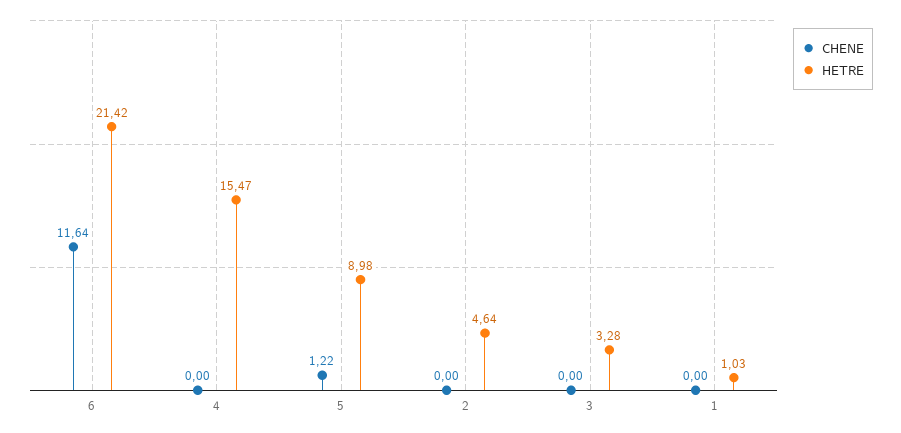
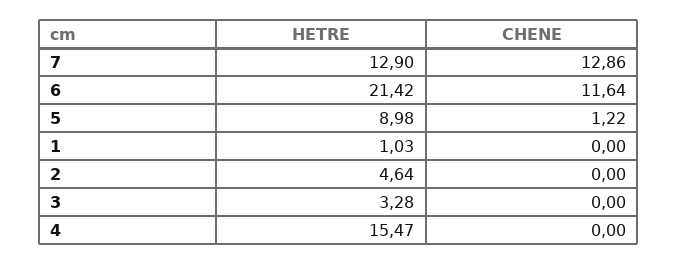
  {
    "CHENE": {
      "6": 11.64,
      "4": 0,
      "5": 1.22,
      "2": 0,
      "3": 0,
-     "1": 0
+     "1": 0,
+     "7": 12.86
    },
    "HETRE": {
      "6": 21.42,
      "4": 15.47,
      "5": 8.98,
      "2": 4.64,
      "3": 3.28,
-     "1": 1.03
+     "1": 1.03,
+     "7": 12.9
    }
  }

